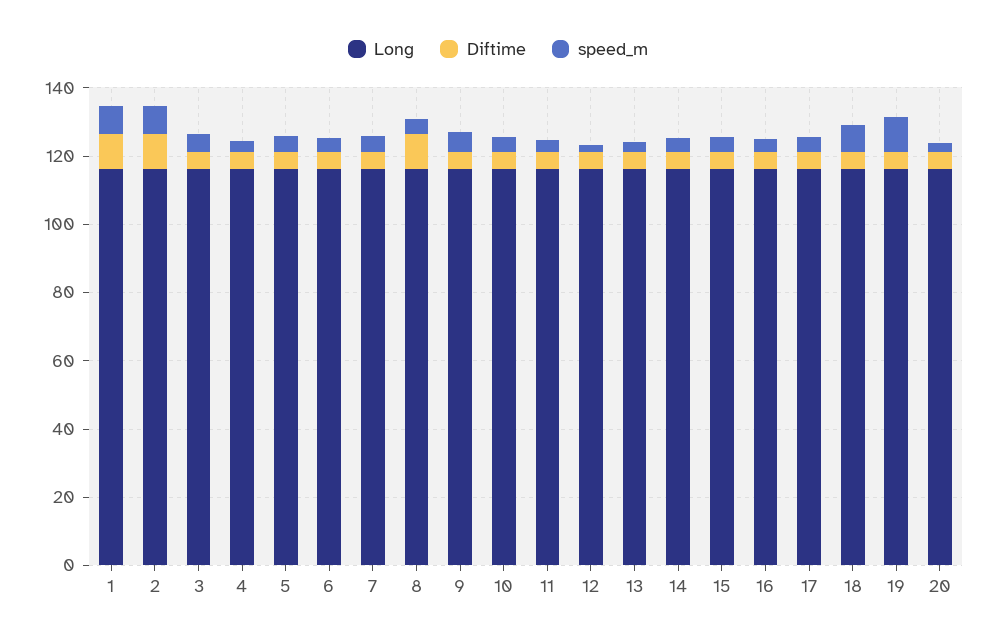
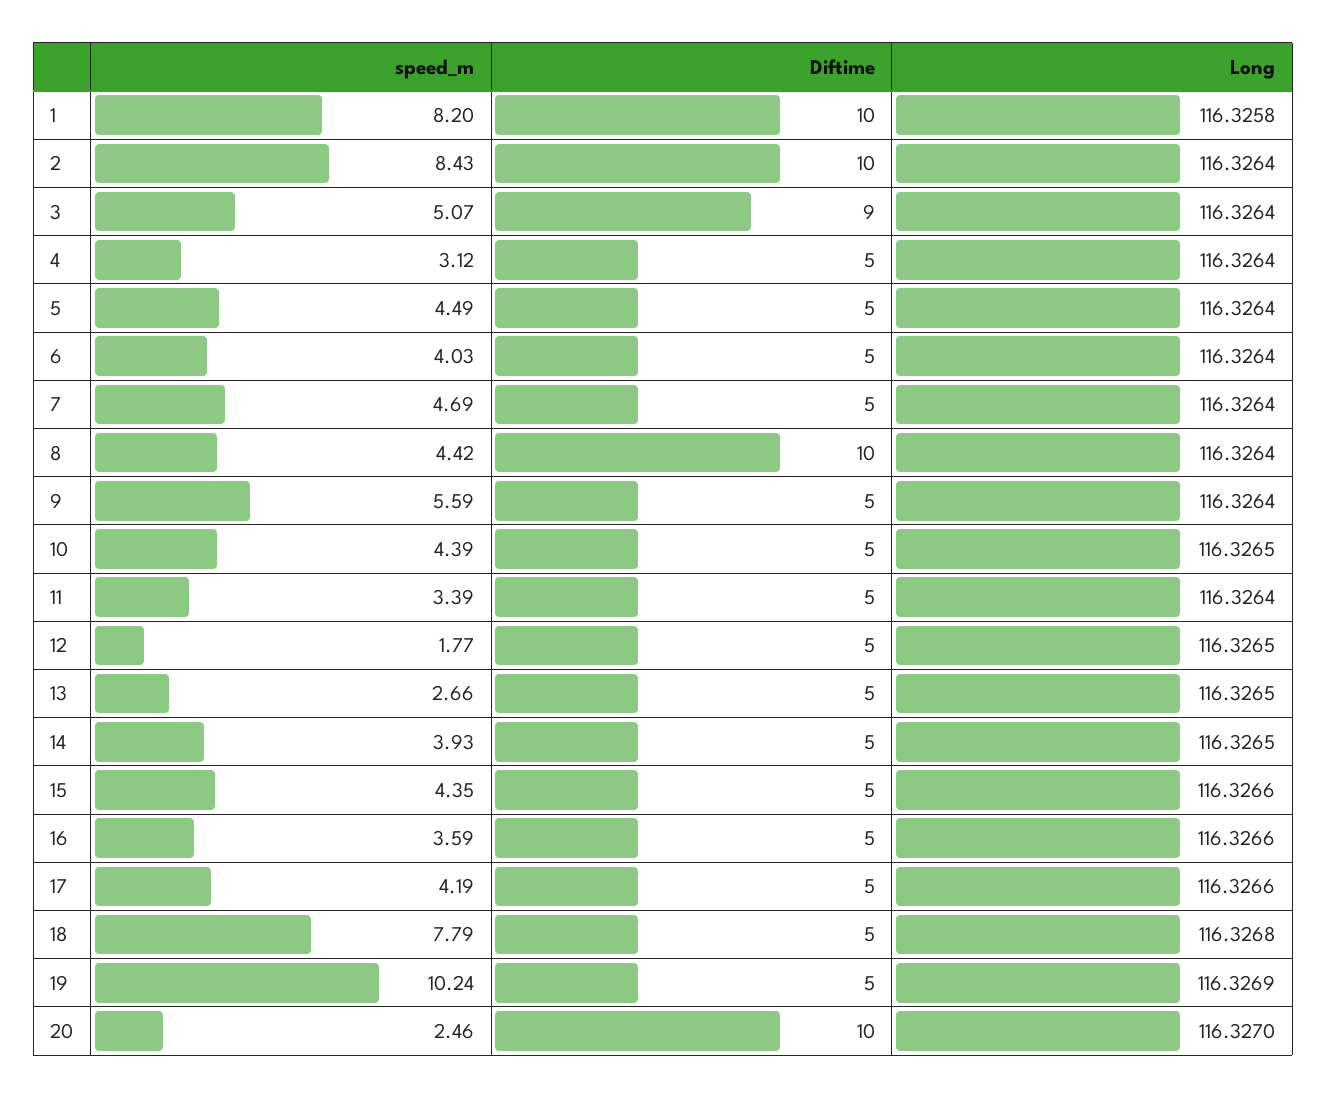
  {
    "Long": {
      "1": 116.3258,
      "2": 116.3264,
      "3": 116.3264,
      "4": 116.3264,
      "5": 116.3264,
      "6": 116.3264,
      "7": 116.3264,
      "8": 116.3264,
      "9": 116.3264,
      "10": 116.3265,
      "11": 116.3264,
      "12": 116.3265,
      "13": 116.3265,
      "14": 116.3265,
      "15": 116.3266,
      "16": 116.3266,
      "17": 116.3266,
      "18": 116.3268,
      "19": 116.3269,
      "20": 116.327
    },
    "Diftime": {
      "1": 10,
      "2": 10,
-     "3": 5,
+     "3": 9,
      "4": 5,
      "5": 5,
      "6": 5,
      "7": 5,
      "8": 10,
      "9": 5,
      "10": 5,
      "11": 5,
      "12": 5,
      "13": 5,
      "14": 5,
      "15": 5,
      "16": 5,
      "17": 5,
      "18": 5,
      "19": 5,
-     "20": 5
+     "20": 10
    },
    "speed_m": {
      "1": 8.2,
      "2": 8.43,
      "3": 5.07,
      "4": 3.12,
      "5": 4.49,
      "6": 4.03,
      "7": 4.69,
      "8": 4.42,
      "9": 5.59,
      "10": 4.39,
      "11": 3.39,
      "12": 1.77,
      "13": 2.66,
      "14": 3.93,
      "15": 4.35,
      "16": 3.59,
      "17": 4.19,
      "18": 7.79,
      "19": 10.24,
      "20": 2.46
    }
  }

